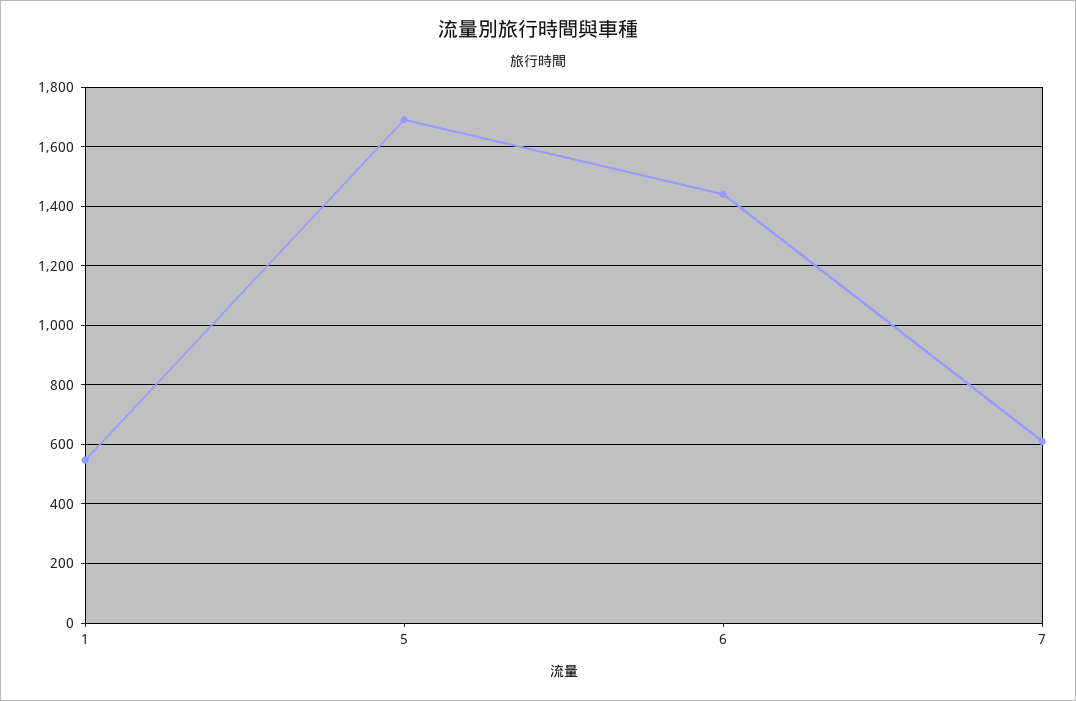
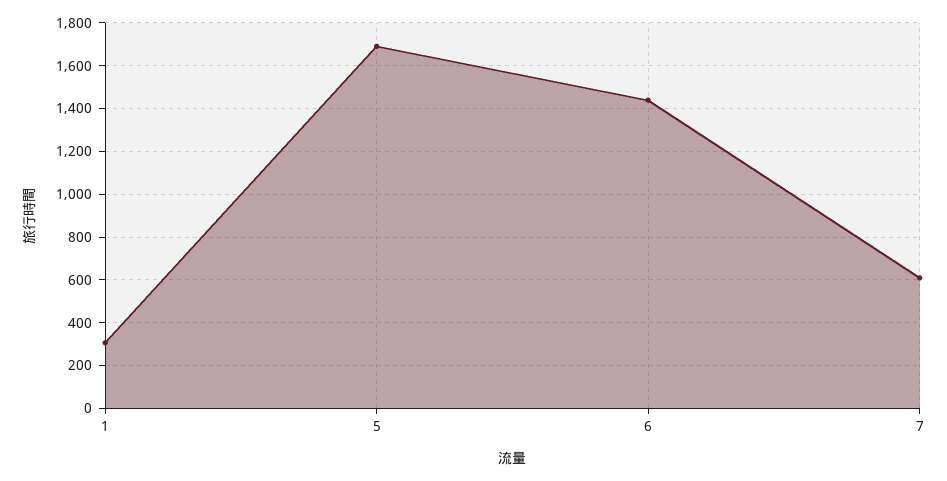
  {
-   "1": 550,
+   "1": 300,
    "5": 1700,
    "6": 1450,
    "7": 600
  }

